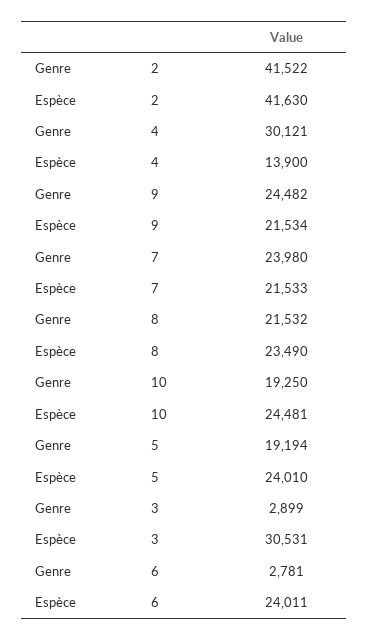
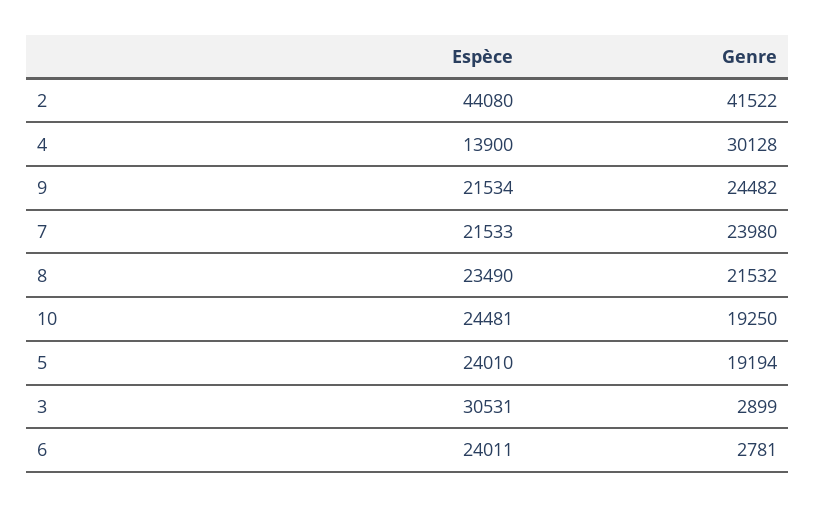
  {
    "Genre": {
      "2": 41522,
-     "4": 30121,
+     "4": 30128,
      "9": 24482,
      "7": 23980,
      "8": 21532,
      "10": 19250,
      "5": 19194,
      "3": 2899,
      "6": 2781
    },
    "Espèce": {
-     "2": 41630,
+     "2": 44080,
      "4": 13900,
      "9": 21534,
      "7": 21533,
      "8": 23490,
      "10": 24481,
      "5": 24010,
      "3": 30531,
      "6": 24011
    }
  }

